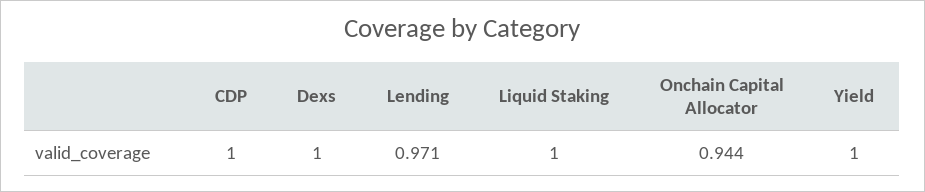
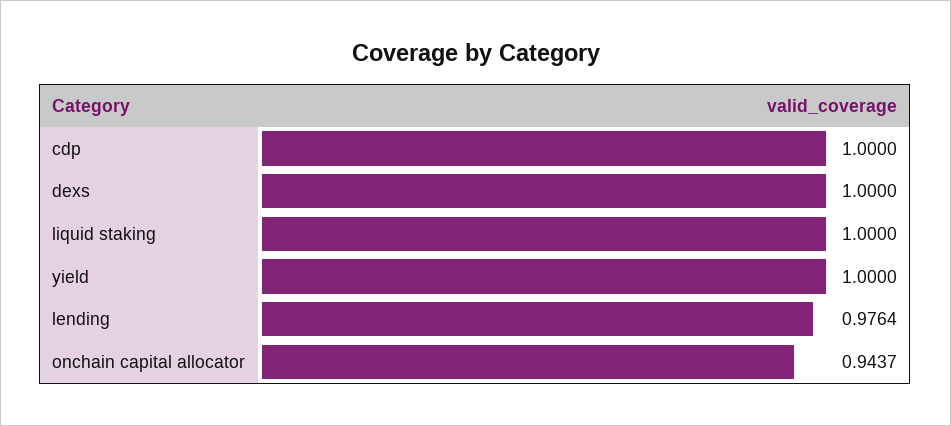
  {
    "CDP": 1,
    "Dexs": 1,
-   "Lending": 0.971,
+   "Lending": 0.9764,
    "Liquid Staking": 1,
    "Onchain Capital Allocator": 0.9437,
    "Yield": 1
  }

